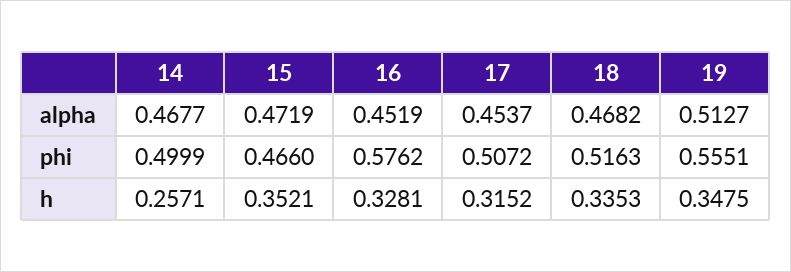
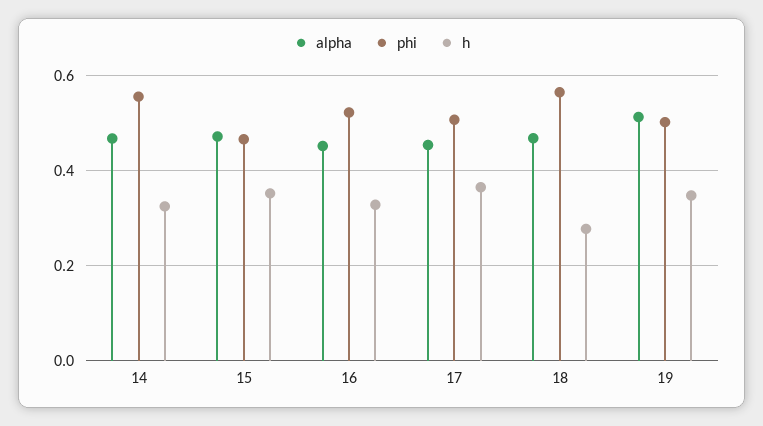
  {
    "alpha": {
      "14": 0.4677,
      "15": 0.4719,
      "16": 0.4519,
      "17": 0.4537,
      "18": 0.4682,
      "19": 0.5127
    },
    "phi": {
-     "14": 0.4999,
+     "14": 0.56,
      "15": 0.466,
-     "16": 0.5762,
+     "16": 0.52,
      "17": 0.5072,
-     "18": 0.5163,
+     "18": 0.56,
-     "19": 0.5551
+     "19": 0.5
    },
    "h": {
-     "14": 0.2571,
+     "14": 0.32,
      "15": 0.3521,
      "16": 0.3281,
-     "17": 0.3152,
+     "17": 0.36,
-     "18": 0.3353,
+     "18": 0.28,
      "19": 0.3475
    }
  }

